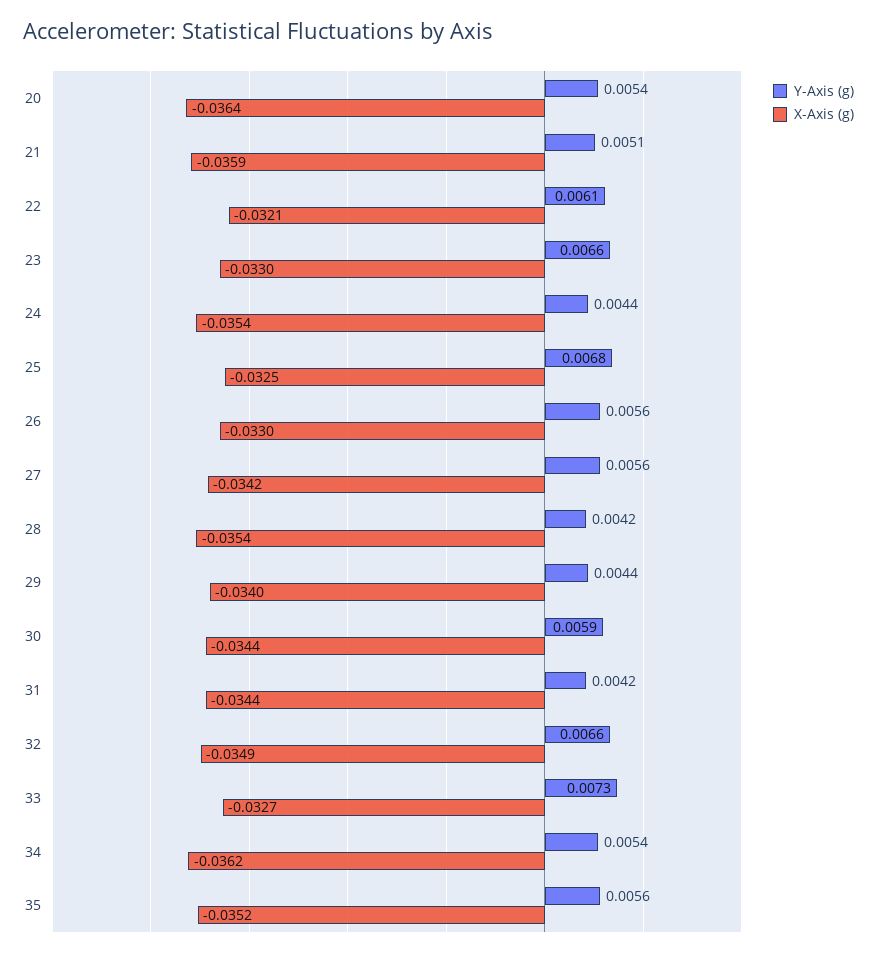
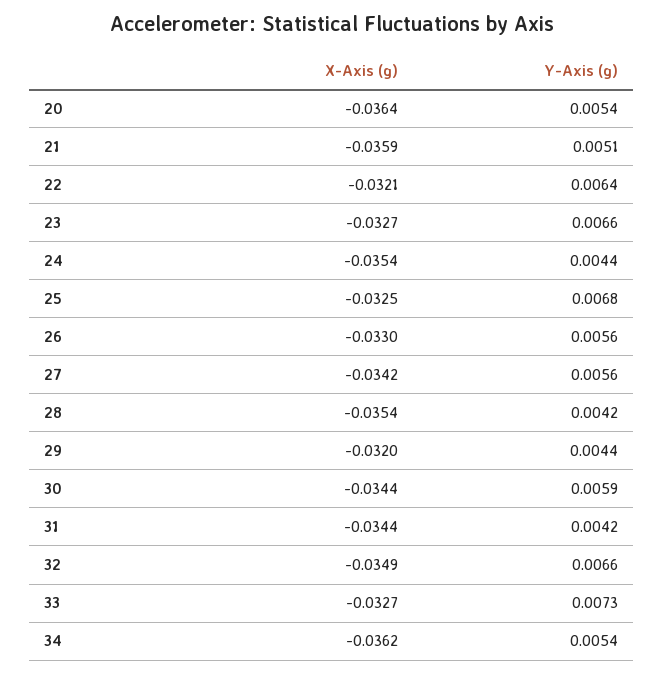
  {
    "Y-Axis (g)": {
      "20": 0.0054,
      "21": 0.0051,
-     "22": 0.0061,
+     "22": 0.0064,
      "23": 0.0066,
      "24": 0.0044,
      "25": 0.0068,
      "26": 0.0056,
      "27": 0.0056,
      "28": 0.0042,
      "29": 0.0044,
      "30": 0.0059,
      "31": 0.0042,
      "32": 0.0066,
      "33": 0.0073,
-     "34": 0.0054,
+     "34": 0.0054
-     "35": 0.0056
    },
    "X-Axis (g)": {
      "20": -0.0364,
      "21": -0.0359,
      "22": -0.0321,
-     "23": -0.033,
+     "23": -0.0327,
      "24": -0.0354,
      "25": -0.0325,
      "26": -0.033,
      "27": -0.0342,
      "28": -0.0354,
-     "29": -0.034,
+     "29": -0.032,
      "30": -0.0344,
      "31": -0.0344,
      "32": -0.0349,
      "33": -0.0327,
-     "34": -0.0362,
+     "34": -0.0362
-     "35": -0.0352
    }
  }

